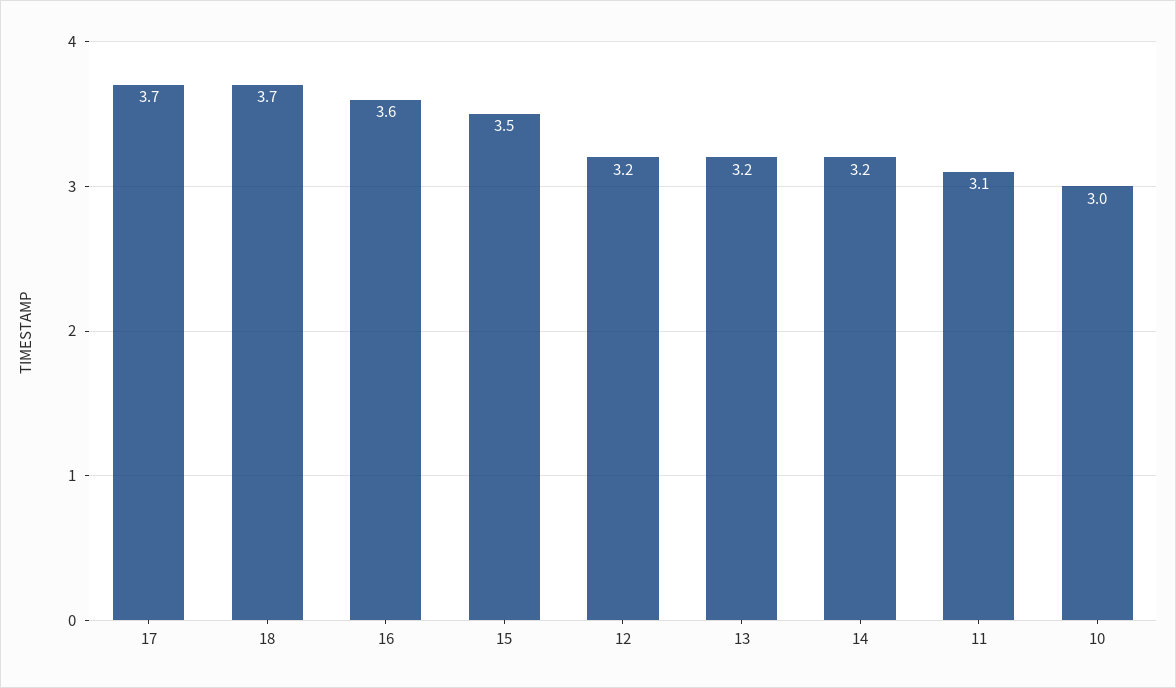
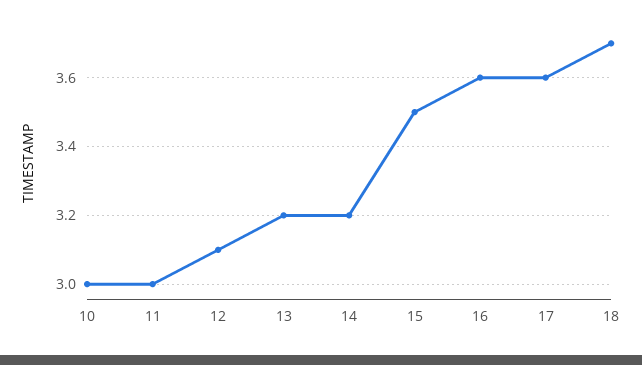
  {
-   "17": 3.7,
+   "17": 3.6,
    "18": 3.7,
    "16": 3.6,
    "15": 3.5,
-   "12": 3.2,
+   "12": 3.1,
    "13": 3.2,
    "14": 3.2,
-   "11": 3.1,
+   "11": 3,
    "10": 3
  }

